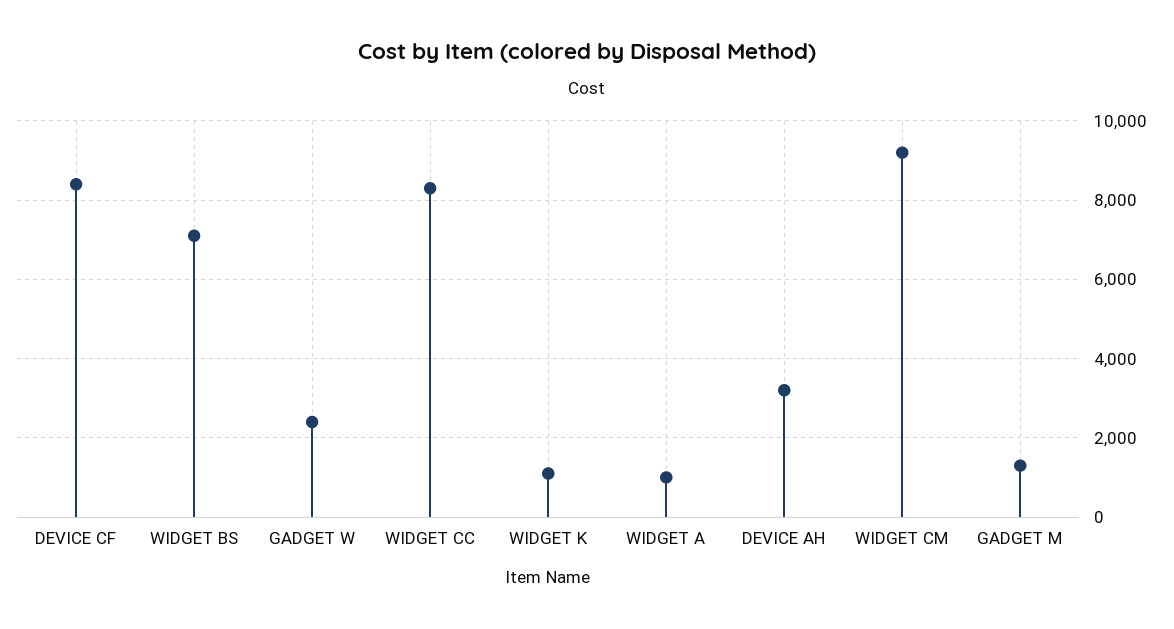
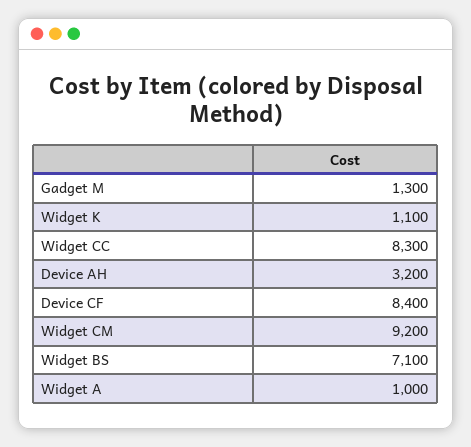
  {
    "DEVICE CF": 8400,
    "WIDGET BS": 7100,
-   "GADGET W": 2400,
    "WIDGET CC": 8300,
    "WIDGET K": 1100,
    "WIDGET A": 1000,
    "DEVICE AH": 3200,
    "WIDGET CM": 9200,
    "GADGET M": 1300
  }

